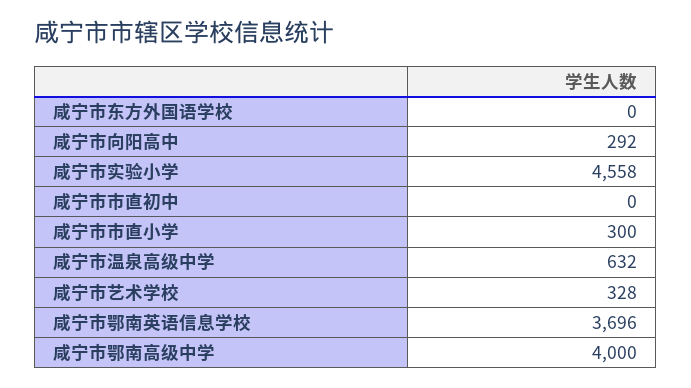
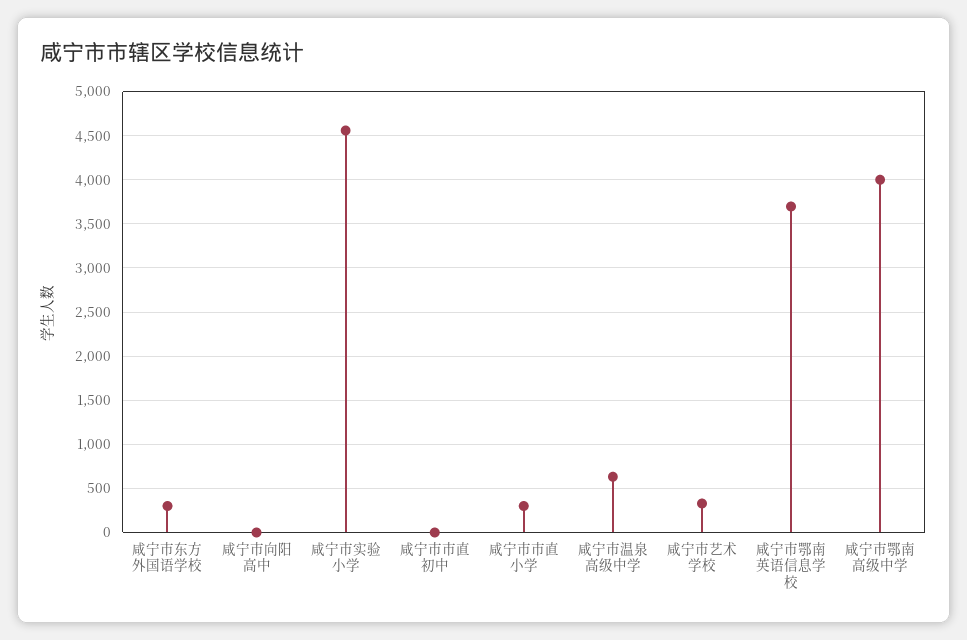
  {
-   "咸宁市东方外国语学校": 0,
+   "咸宁市东方外国语学校": 300,
-   "咸宁市向阳高中": 292,
+   "咸宁市向阳高中": 0,
    "咸宁市实验小学": 4558,
    "咸宁市市直初中": 0,
    "咸宁市市直小学": 300,
    "咸宁市温泉高级中学": 632,
    "咸宁市艺术学校": 328,
    "咸宁市鄂南英语信息学校": 3696,
    "咸宁市鄂南高级中学": 4000
  }

